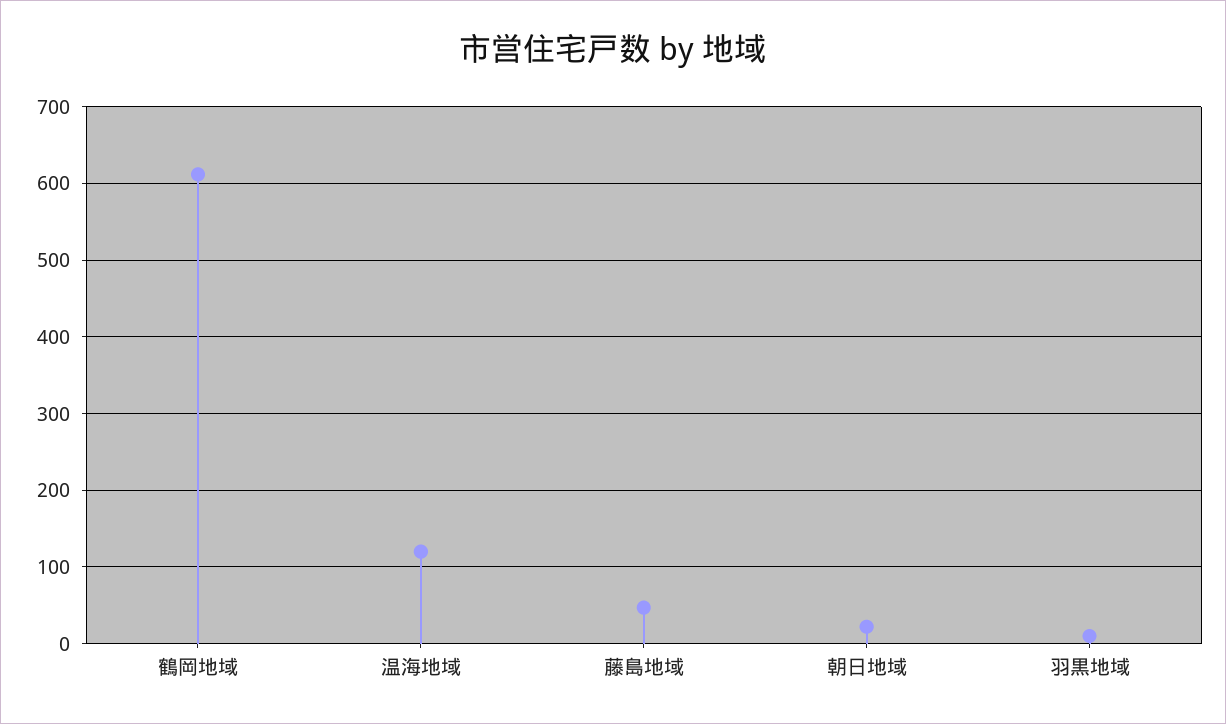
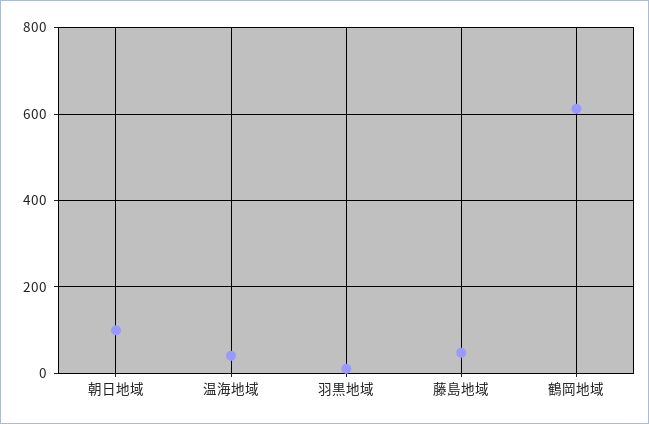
  {
    "鶴岡地域": 610,
-   "温海地域": 120,
+   "温海地域": 40,
    "藤島地域": 50,
-   "朝日地域": 20,
+   "朝日地域": 100,
    "羽黒地域": 10
  }

